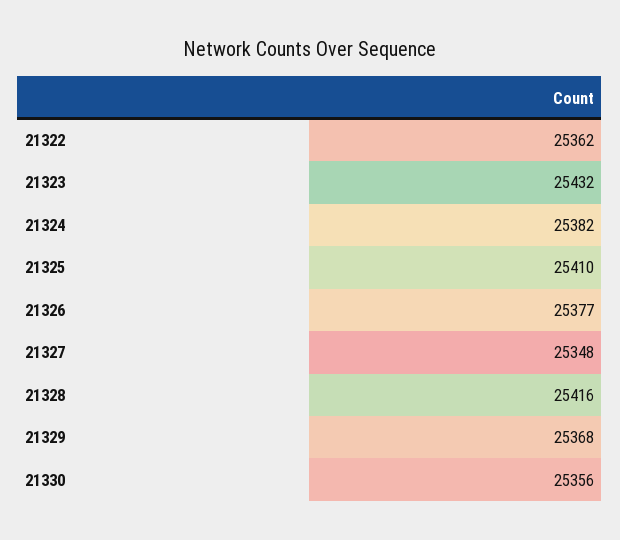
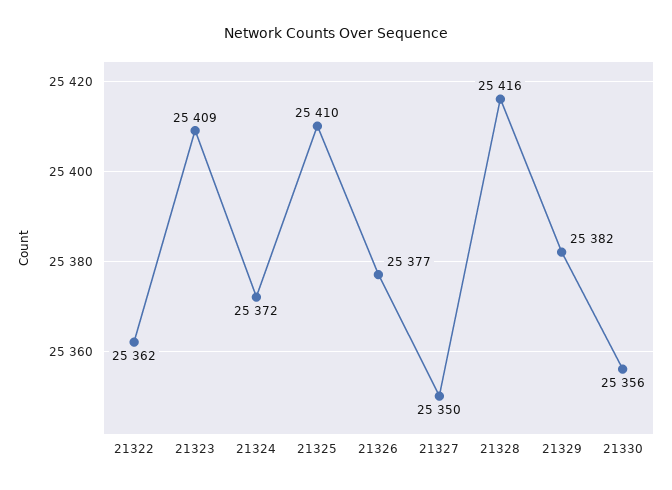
  {
    "21322": 25362,
-   "21323": 25432,
+   "21323": 25409,
-   "21324": 25382,
+   "21324": 25372,
    "21325": 25410,
    "21326": 25377,
-   "21327": 25348,
+   "21327": 25350,
    "21328": 25416,
-   "21329": 25368,
+   "21329": 25382,
    "21330": 25356
  }

